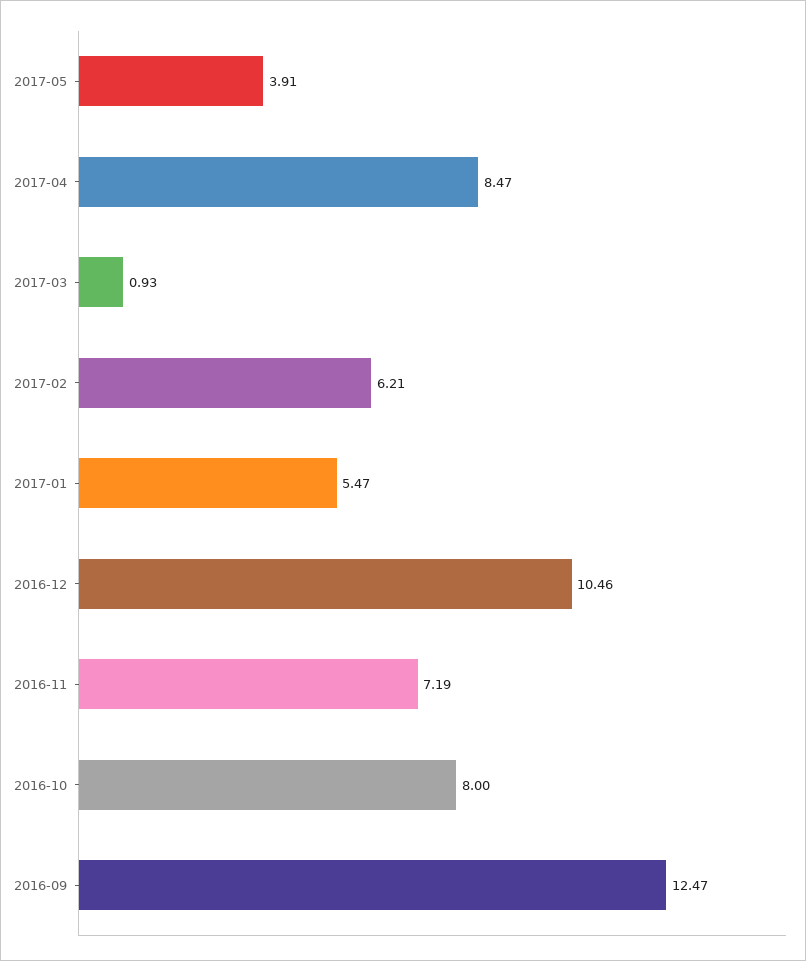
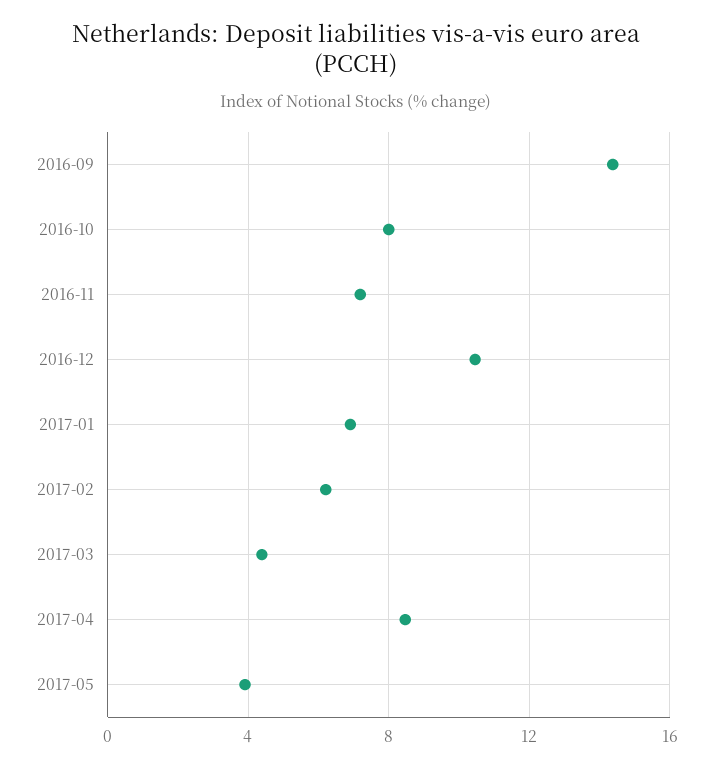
  {
    "2017-05": 3.91,
    "2017-04": 8.47,
-   "2017-03": 0.93,
+   "2017-03": 4.5,
    "2017-02": 6.21,
-   "2017-01": 5.47,
+   "2017-01": 7,
    "2016-12": 10.46,
    "2016-11": 7.19,
    "2016-10": 8,
-   "2016-09": 12.47
+   "2016-09": 14.5
  }

